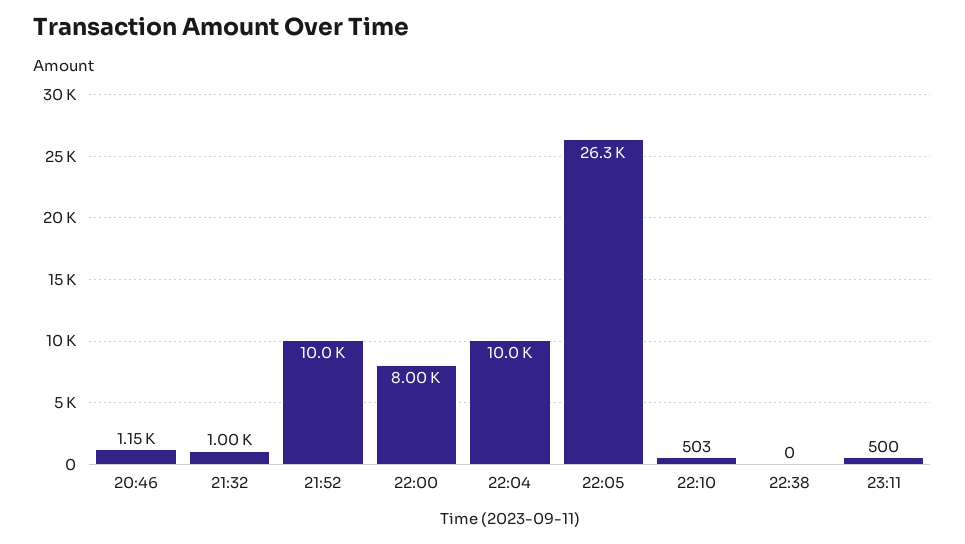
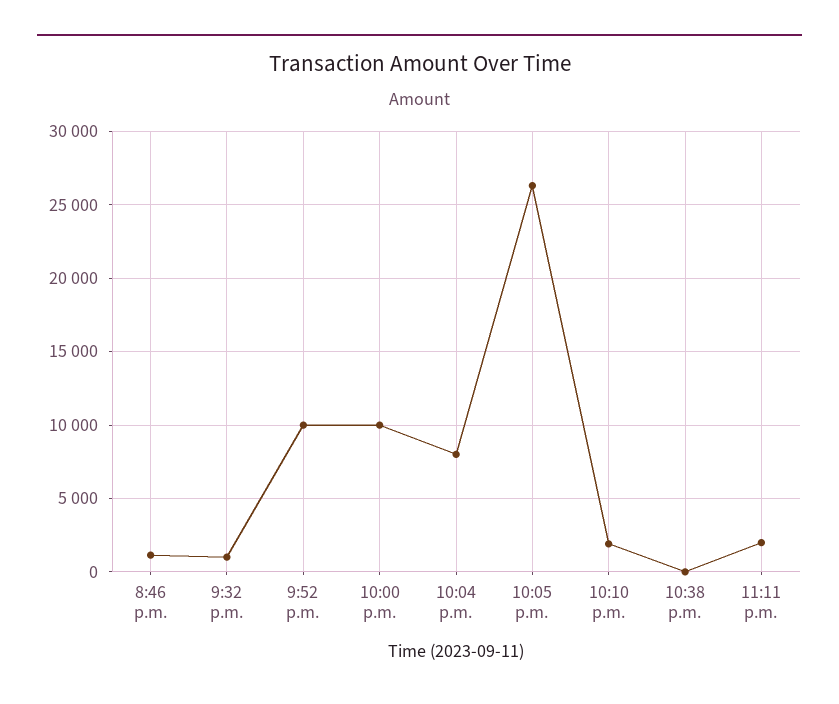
  {
    "20:46": 1150,
    "21:32": 1000,
    "21:52": 10000,
-   "22:00": 8000,
+   "22:00": 10000,
-   "22:04": 10000,
+   "22:04": 8000,
    "22:05": 26300,
-   "22:10": 503,
+   "22:10": 2000,
    "22:38": 0,
-   "23:11": 500
+   "23:11": 2000
  }

